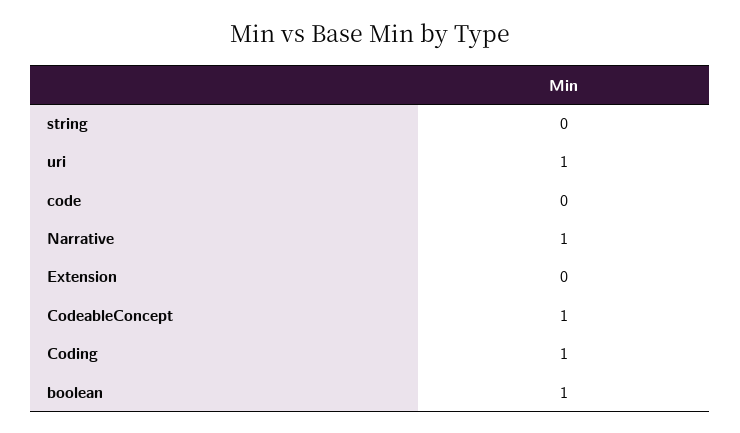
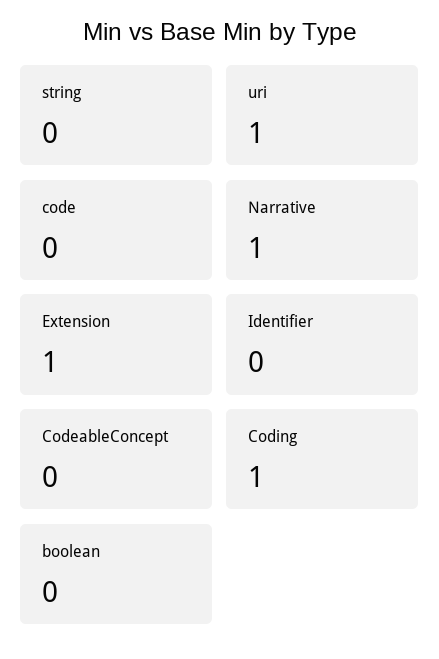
  {
    "string": 0,
    "uri": 1,
    "code": 0,
    "Narrative": 1,
-   "Extension": 0,
+   "Extension": 1,
-   "CodeableConcept": 1,
+   "CodeableConcept": 0,
    "Coding": 1,
-   "boolean": 1
+   "boolean": 0,
+   "Identifier": 0
  }

